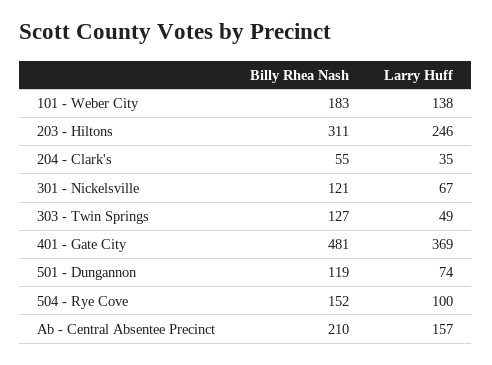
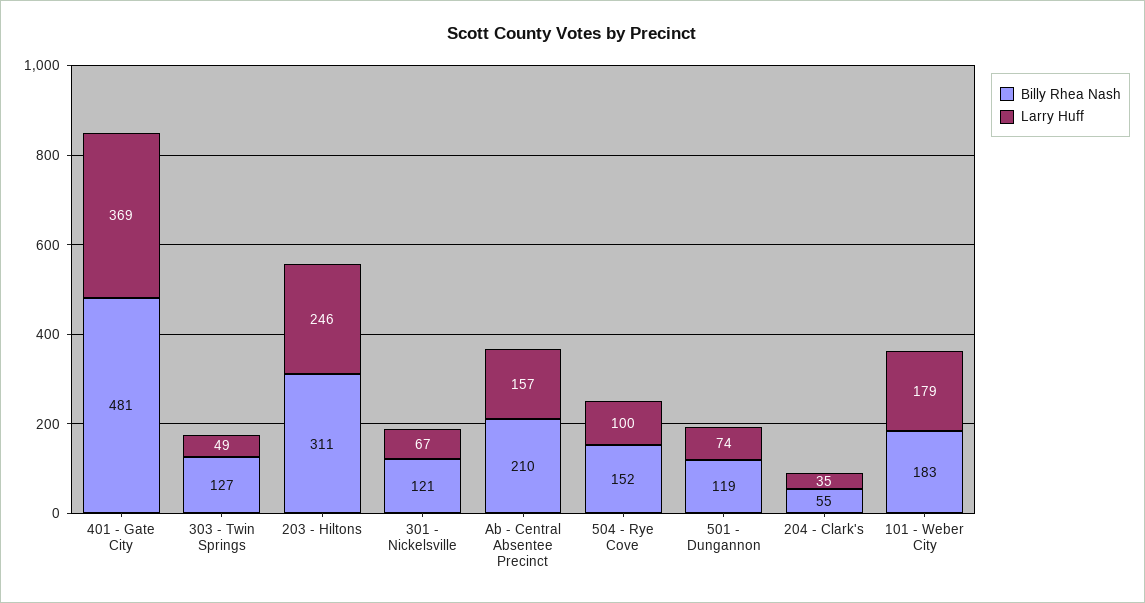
  {
    "Billy Rhea Nash": {
      "101 - Weber City": 183,
      "203 - Hiltons": 311,
      "204 - Clark's": 55,
      "301 - Nickelsville": 121,
      "303 - Twin Springs": 127,
      "401 - Gate City": 481,
      "501 - Dungannon": 119,
      "504 - Rye Cove": 152,
      "Ab - Central Absentee Precinct": 210
    },
    "Larry Huff": {
-     "101 - Weber City": 138,
+     "101 - Weber City": 179,
      "203 - Hiltons": 246,
      "204 - Clark's": 35,
      "301 - Nickelsville": 67,
      "303 - Twin Springs": 49,
      "401 - Gate City": 369,
      "501 - Dungannon": 74,
      "504 - Rye Cove": 100,
      "Ab - Central Absentee Precinct": 157
    }
  }

